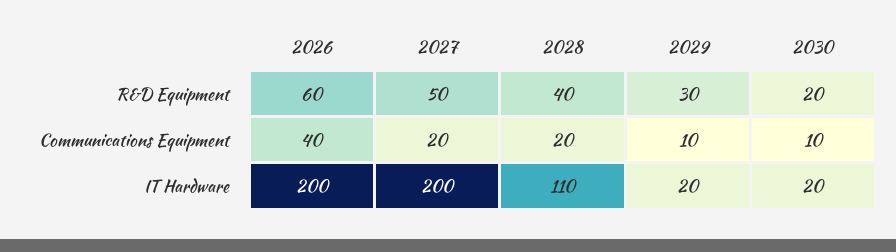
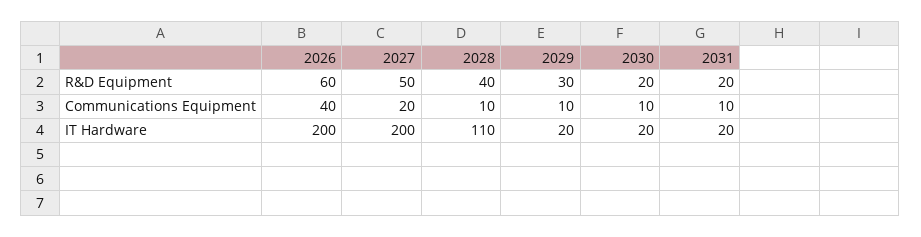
  {
    "2026": {
      "R&D Equipment": 60,
      "Communications Equipment": 40,
      "IT Hardware": 200
    },
    "2027": {
      "R&D Equipment": 50,
      "Communications Equipment": 20,
      "IT Hardware": 200
    },
    "2028": {
      "R&D Equipment": 40,
-     "Communications Equipment": 20,
+     "Communications Equipment": 10,
      "IT Hardware": 110
    },
    "2029": {
      "R&D Equipment": 30,
      "Communications Equipment": 10,
      "IT Hardware": 20
    },
    "2030": {
      "R&D Equipment": 20,
      "Communications Equipment": 10,
      "IT Hardware": 20
-   }
+   },
+   "2031": {
+     "R&D Equipment": 20,
+     "Communications Equipment": 10,
+     "IT Hardware": 20
+   }
  }

